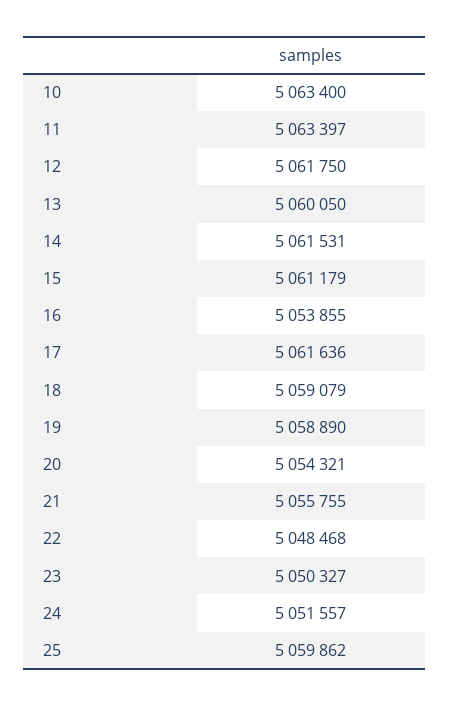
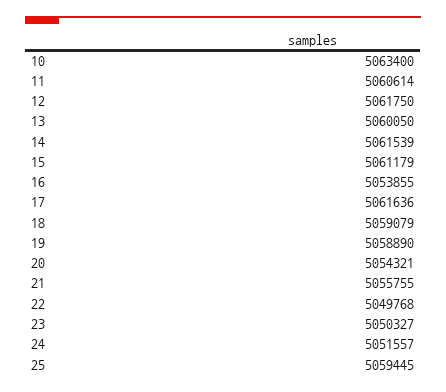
  {
    "10": 5063400,
-   "11": 5063397,
+   "11": 5060614,
    "12": 5061750,
    "13": 5060050,
-   "14": 5061531,
+   "14": 5061539,
    "15": 5061179,
    "16": 5053855,
    "17": 5061636,
    "18": 5059079,
    "19": 5058890,
    "20": 5054321,
    "21": 5055755,
-   "22": 5048468,
+   "22": 5049768,
    "23": 5050327,
    "24": 5051557,
-   "25": 5059862
+   "25": 5059445
  }

